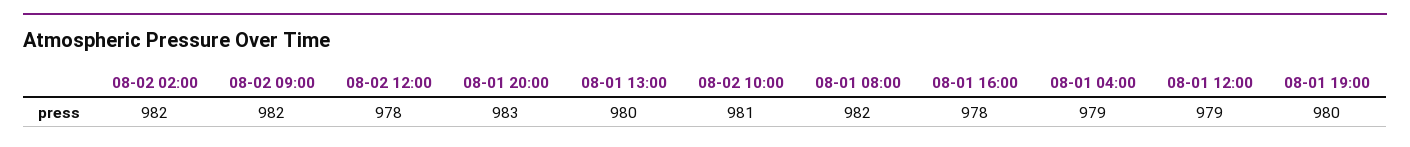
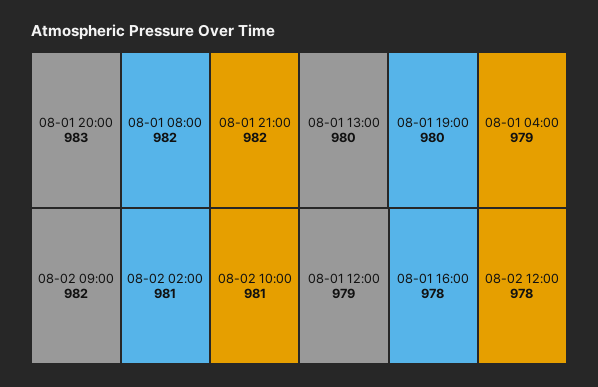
  {
-   "08-02 02:00": 982,
+   "08-02 02:00": 981,
    "08-02 09:00": 982,
    "08-02 12:00": 978,
    "08-01 20:00": 983,
    "08-01 13:00": 980,
    "08-02 10:00": 981,
    "08-01 08:00": 982,
    "08-01 16:00": 978,
    "08-01 04:00": 979,
    "08-01 12:00": 979,
-   "08-01 19:00": 980
+   "08-01 19:00": 980,
+   "08-01 21:00": 982
  }

